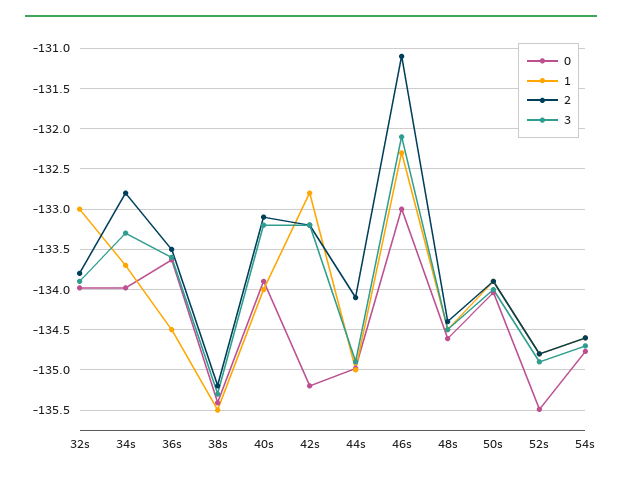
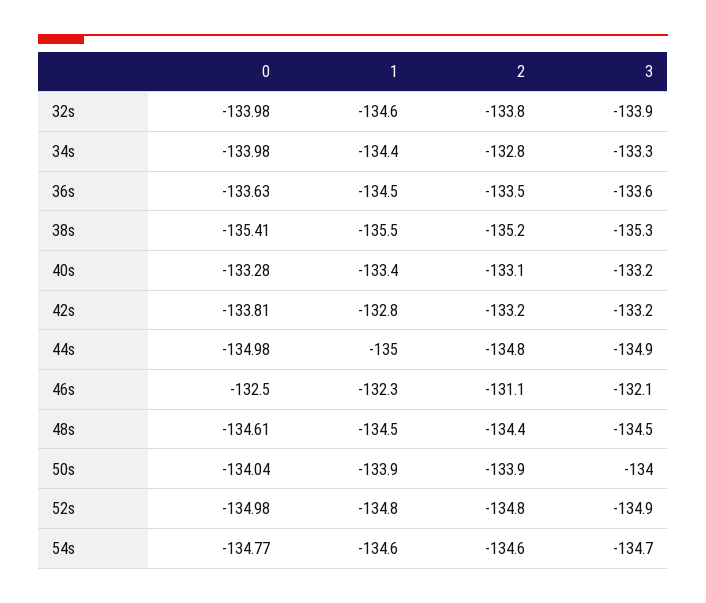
  {
    "0": {
      "32s": -133.98,
      "34s": -133.98,
      "36s": -133.63,
      "38s": -135.41,
-     "40s": -133.9,
+     "40s": -133.28,
-     "42s": -135.2,
+     "42s": -133.81,
      "44s": -134.98,
-     "46s": -133,
+     "46s": -132.5,
      "48s": -134.61,
      "50s": -134.04,
-     "52s": -135.5,
+     "52s": -134.98,
      "54s": -134.77
    },
    "1": {
-     "32s": -133,
+     "32s": -134.6,
-     "34s": -133.7,
+     "34s": -134.4,
      "36s": -134.5,
      "38s": -135.5,
-     "40s": -134,
+     "40s": -133.4,
      "42s": -132.8,
      "44s": -135,
      "46s": -132.3,
      "48s": -134.5,
      "50s": -133.9,
      "52s": -134.8,
      "54s": -134.6
    },
    "2": {
      "32s": -133.8,
      "34s": -132.8,
      "36s": -133.5,
      "38s": -135.2,
      "40s": -133.1,
      "42s": -133.2,
-     "44s": -134.1,
+     "44s": -134.8,
      "46s": -131.1,
      "48s": -134.4,
      "50s": -133.9,
      "52s": -134.8,
      "54s": -134.6
    },
    "3": {
      "32s": -133.9,
      "34s": -133.3,
      "36s": -133.6,
      "38s": -135.3,
      "40s": -133.2,
      "42s": -133.2,
      "44s": -134.9,
      "46s": -132.1,
      "48s": -134.5,
      "50s": -134,
      "52s": -134.9,
      "54s": -134.7
    }
  }

